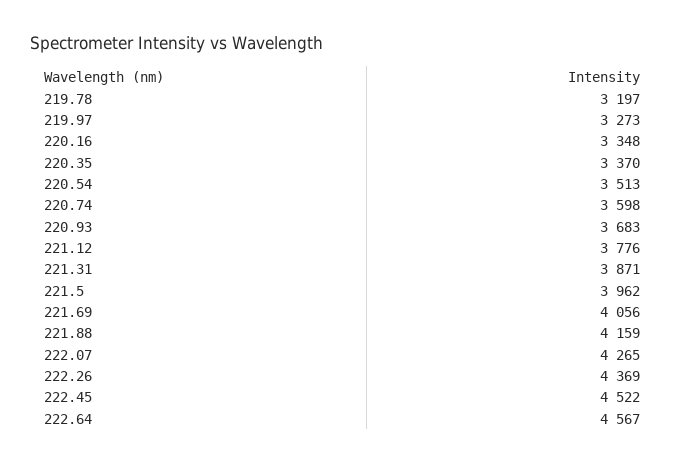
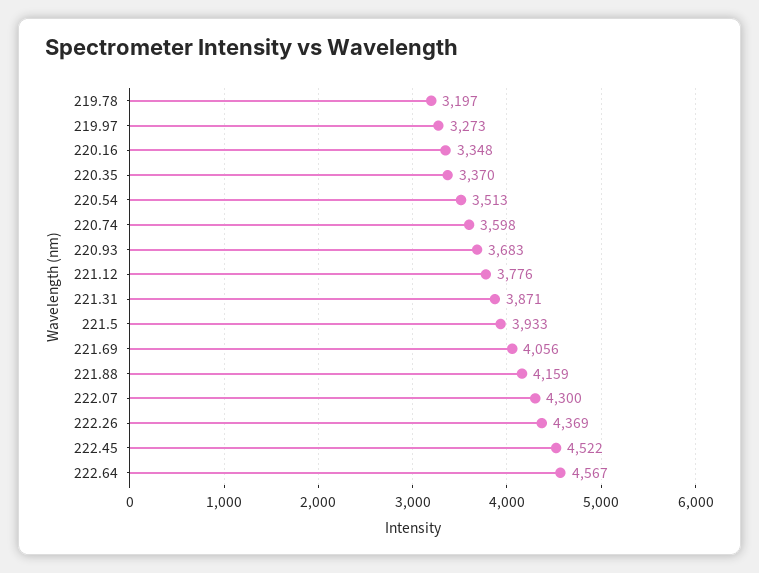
  {
    "219.78": 3197,
    "219.97": 3273,
    "220.16": 3348,
    "220.35": 3370,
    "220.54": 3513,
    "220.74": 3598,
    "220.93": 3683,
    "221.12": 3776,
    "221.31": 3871,
-   "221.5": 3962,
+   "221.5": 3933,
    "221.69": 4056,
    "221.88": 4159,
-   "222.07": 4265,
+   "222.07": 4300,
    "222.26": 4369,
    "222.45": 4522,
    "222.64": 4567
  }

